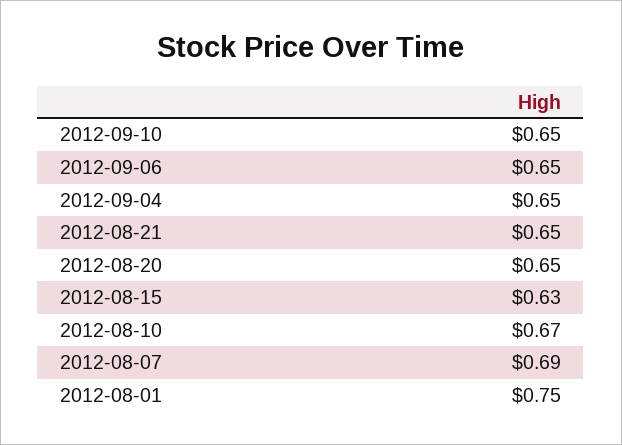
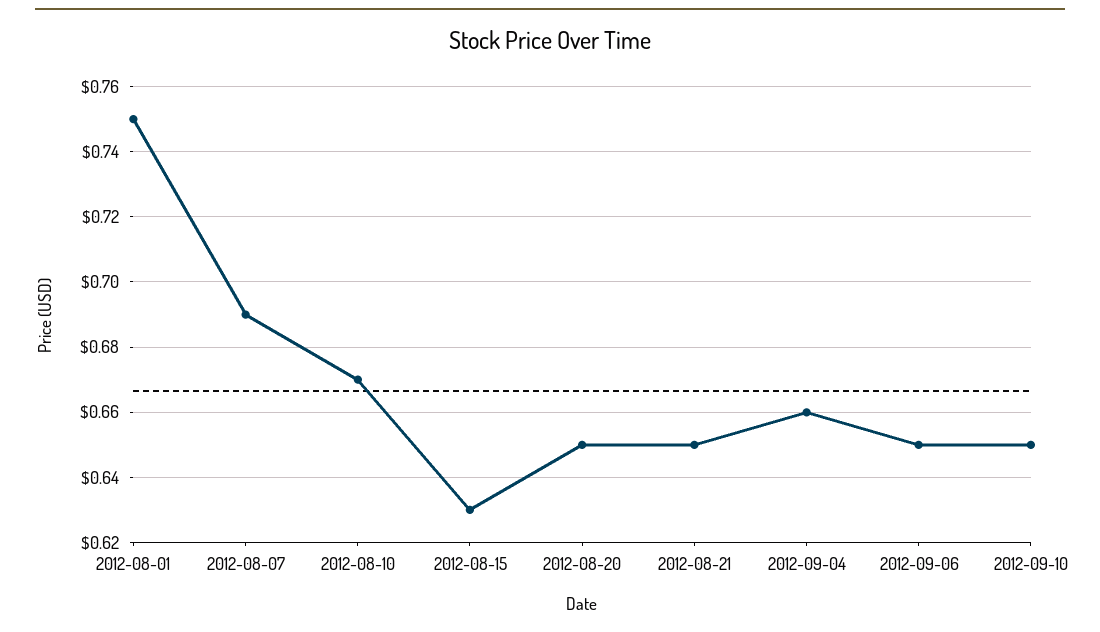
  {
    "2012-09-10": 0.65,
    "2012-09-06": 0.65,
-   "2012-09-04": 0.65,
+   "2012-09-04": 0.66,
    "2012-08-21": 0.65,
    "2012-08-20": 0.65,
    "2012-08-15": 0.63,
    "2012-08-10": 0.67,
    "2012-08-07": 0.69,
    "2012-08-01": 0.75
  }

